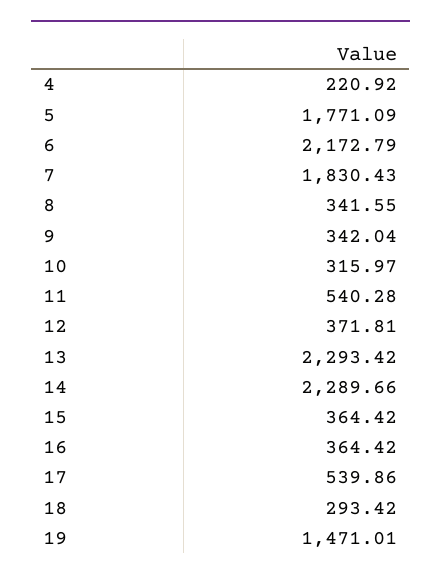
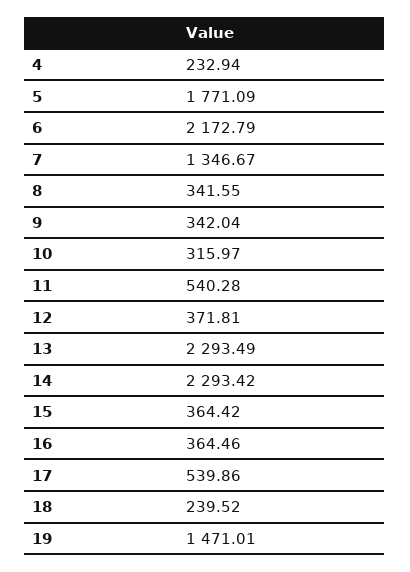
  {
-   "4": 220.92,
+   "4": 232.94,
    "5": 1771.09,
    "6": 2172.79,
-   "7": 1830.43,
+   "7": 1346.67,
    "8": 341.55,
    "9": 342.04,
    "10": 315.97,
    "11": 540.28,
    "12": 371.81,
-   "13": 2293.42,
+   "13": 2293.49,
-   "14": 2289.66,
+   "14": 2293.42,
    "15": 364.42,
-   "16": 364.42,
+   "16": 364.46,
    "17": 539.86,
-   "18": 293.42,
+   "18": 239.52,
    "19": 1471.01
  }

